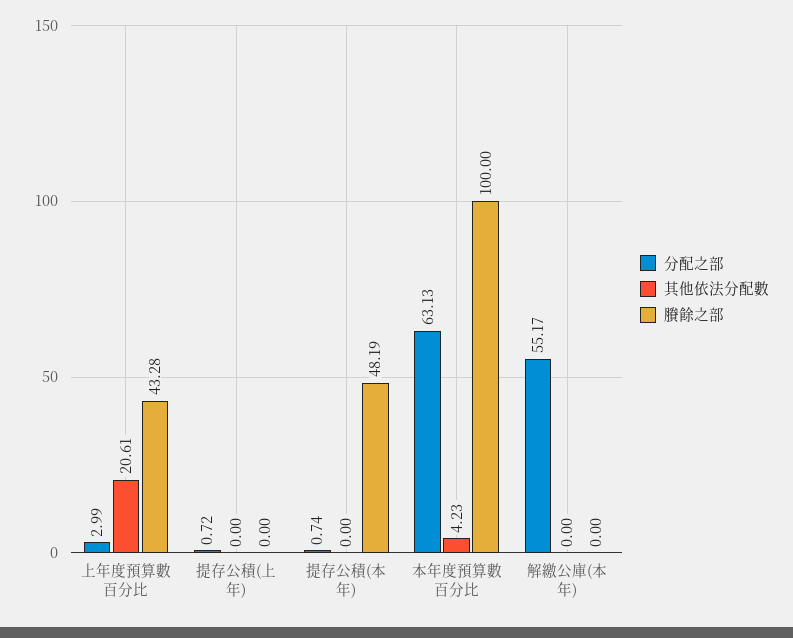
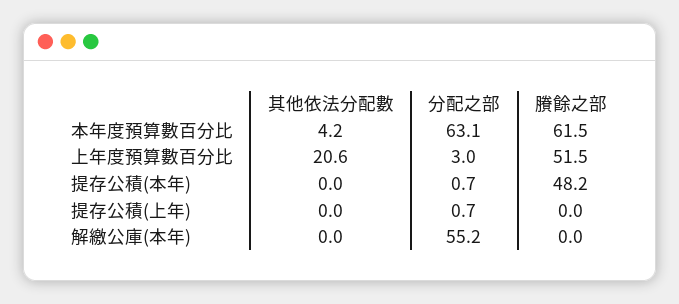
  {
    "分配之部": {
      "上年度預算數百分比": 2.99,
      "提存公積(上年)": 0.72,
      "提存公積(本年)": 0.74,
      "本年度預算數百分比": 63.13,
      "解繳公庫(本年)": 55.17
    },
    "其他依法分配數": {
      "上年度預算數百分比": 20.61,
      "提存公積(上年)": 0,
      "提存公積(本年)": 0,
      "本年度預算數百分比": 4.23,
      "解繳公庫(本年)": 0
    },
    "賸餘之部": {
-     "上年度預算數百分比": 43.28,
+     "上年度預算數百分比": 51.5,
      "提存公積(上年)": 0,
      "提存公積(本年)": 48.19,
-     "本年度預算數百分比": 100,
+     "本年度預算數百分比": 61.5,
      "解繳公庫(本年)": 0
    }
  }

